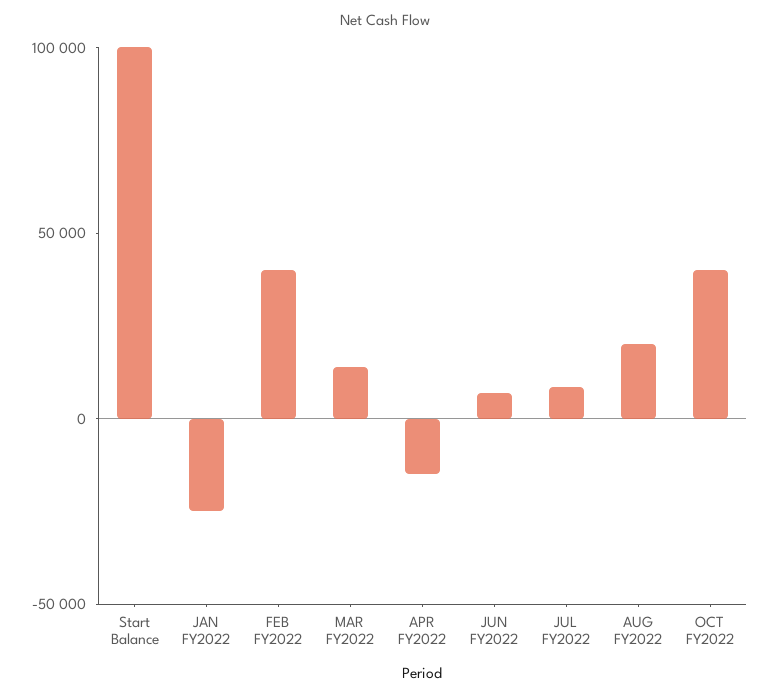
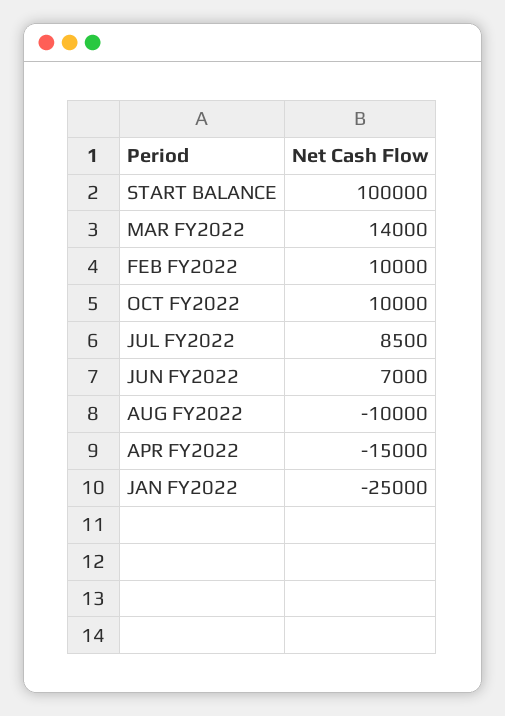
  {
    "Start Balance": 100000,
    "JAN FY2022": -25000,
-   "FEB FY2022": 40000,
+   "FEB FY2022": 10000,
    "MAR FY2022": 14000,
    "APR FY2022": -15000,
    "JUN FY2022": 7000,
    "JUL FY2022": 8500,
-   "AUG FY2022": 20000,
+   "AUG FY2022": -10000,
-   "OCT FY2022": 40000
+   "OCT FY2022": 10000
  }

